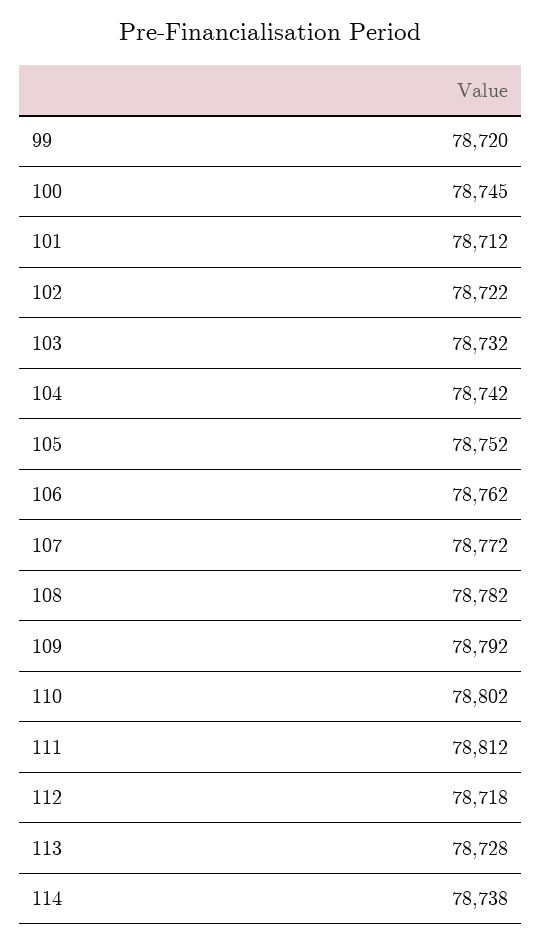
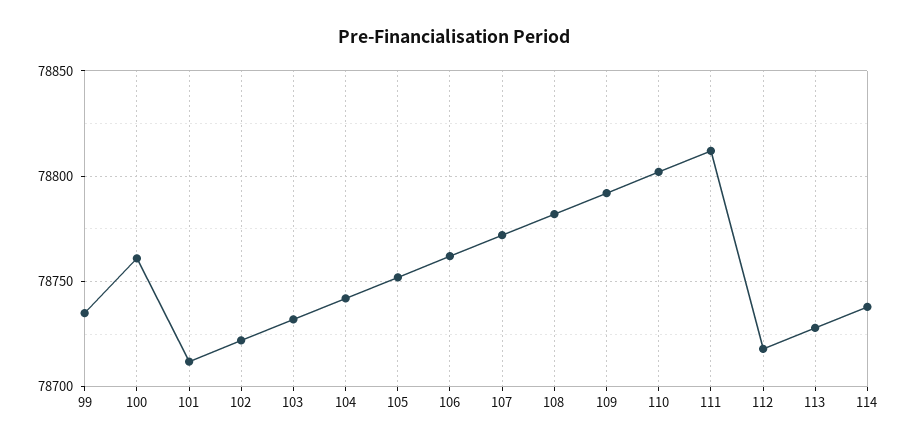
  {
-   "99": 78720,
+   "99": 78735,
-   "100": 78745,
+   "100": 78760,
    "101": 78712,
    "102": 78722,
    "103": 78732,
    "104": 78742,
    "105": 78752,
    "106": 78762,
    "107": 78772,
    "108": 78782,
    "109": 78792,
    "110": 78802,
    "111": 78812,
    "112": 78718,
    "113": 78728,
    "114": 78738
  }

